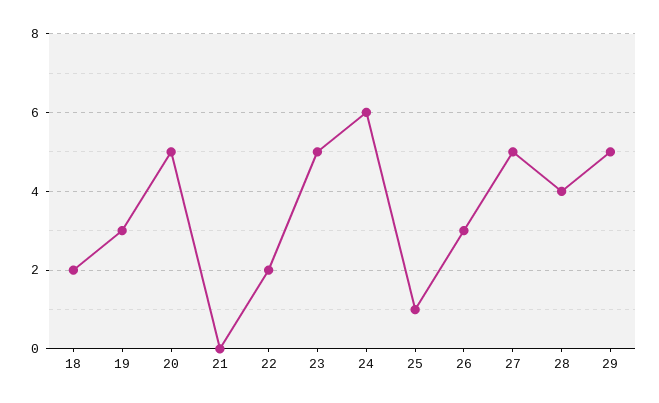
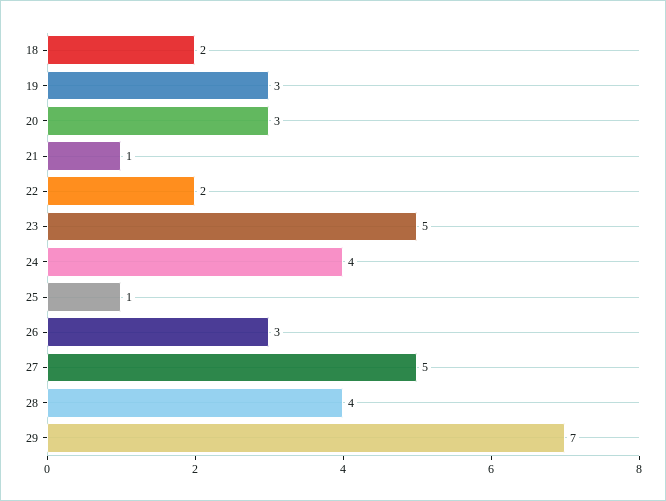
  {
    "18": 2,
    "19": 3,
-   "20": 5,
+   "20": 3,
-   "21": 0,
+   "21": 1,
    "22": 2,
    "23": 5,
-   "24": 6,
+   "24": 4,
    "25": 1,
    "26": 3,
    "27": 5,
    "28": 4,
-   "29": 5
+   "29": 7
  }

